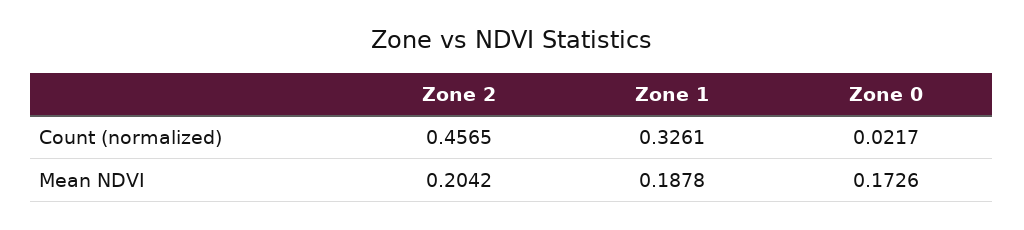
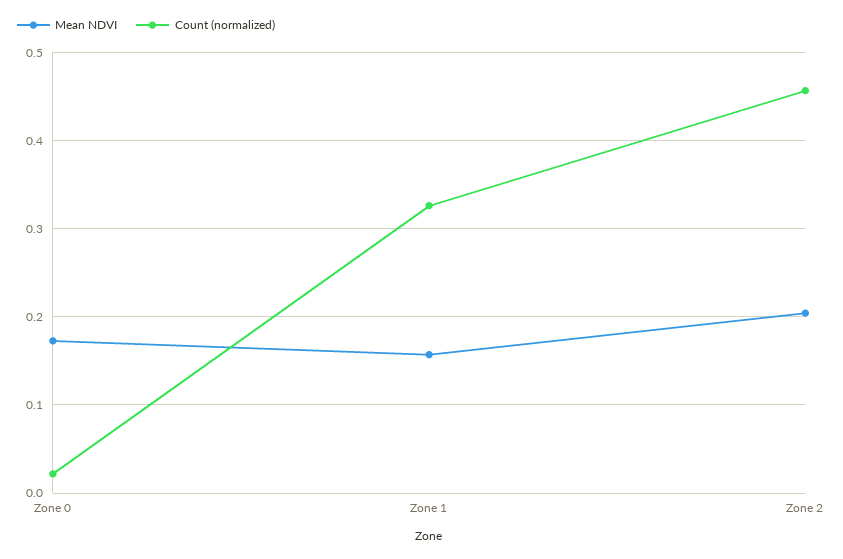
  {
    "Count (normalized)": {
      "Zone 2": 0.4565,
      "Zone 1": 0.3261,
      "Zone 0": 0.0217
    },
    "Mean NDVI": {
      "Zone 2": 0.2042,
-     "Zone 1": 0.1878,
+     "Zone 1": 0.16,
      "Zone 0": 0.1726
    }
  }

